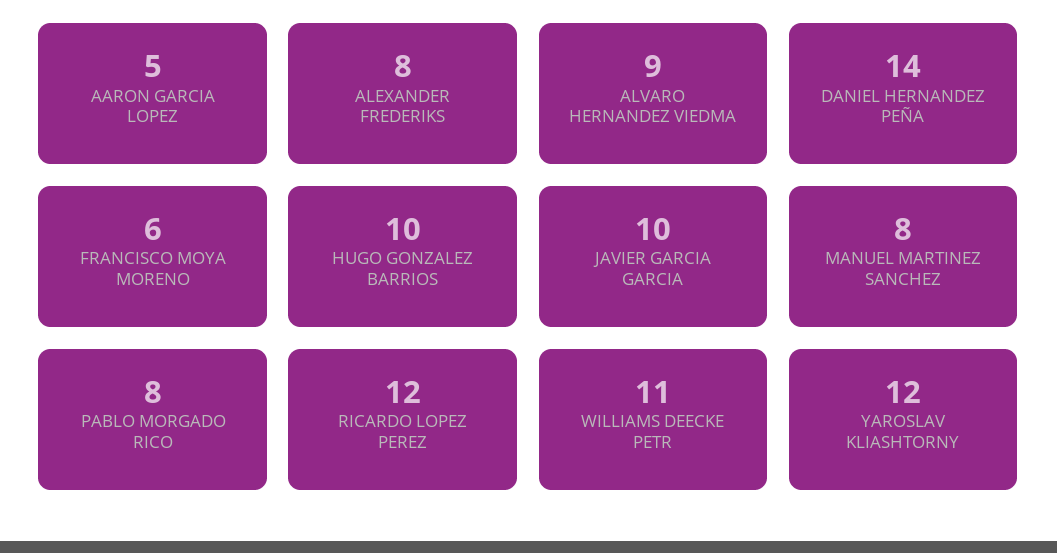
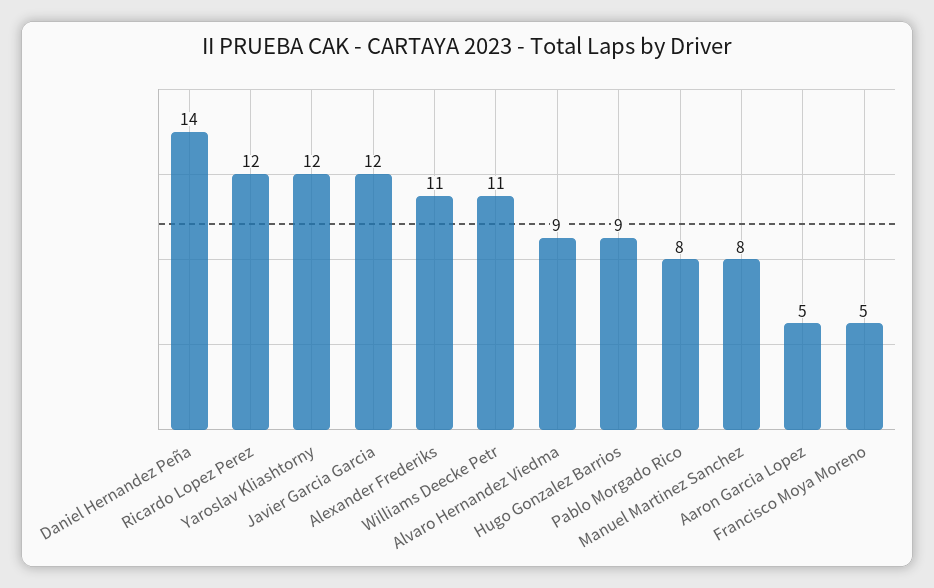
  {
    "AARON GARCIA LOPEZ": 5,
-   "ALEXANDER FREDERIKS": 8,
+   "ALEXANDER FREDERIKS": 11,
    "ALVARO HERNANDEZ VIEDMA": 9,
    "DANIEL HERNANDEZ PEÑA": 14,
-   "FRANCISCO MOYA MORENO": 6,
+   "FRANCISCO MOYA MORENO": 5,
-   "HUGO GONZALEZ BARRIOS": 10,
+   "HUGO GONZALEZ BARRIOS": 9,
-   "JAVIER GARCIA GARCIA": 10,
+   "JAVIER GARCIA GARCIA": 12,
    "MANUEL MARTINEZ SANCHEZ": 8,
    "PABLO MORGADO RICO": 8,
    "RICARDO LOPEZ PEREZ": 12,
    "WILLIAMS DEECKE PETR": 11,
    "YAROSLAV KLIASHTORNY": 12
  }

